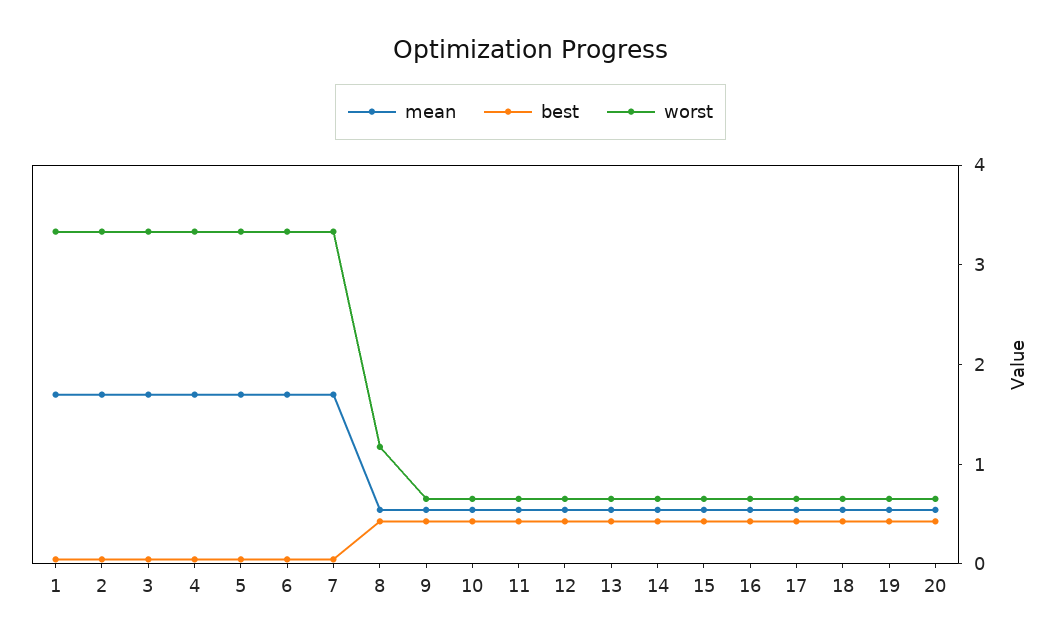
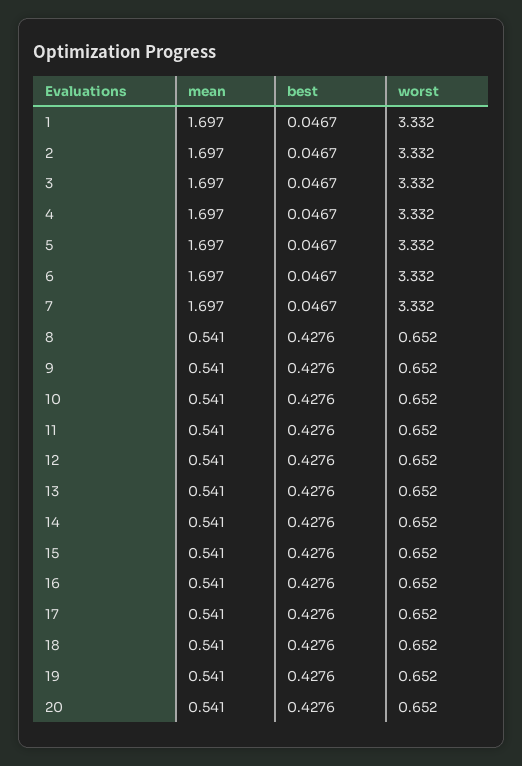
  {
    "mean": {
      "1": 1.697,
      "2": 1.697,
      "3": 1.697,
      "4": 1.697,
      "5": 1.697,
      "6": 1.697,
      "7": 1.697,
      "8": 0.541,
      "9": 0.541,
      "10": 0.541,
      "11": 0.541,
      "12": 0.541,
      "13": 0.541,
      "14": 0.541,
      "15": 0.541,
      "16": 0.541,
      "17": 0.541,
      "18": 0.541,
      "19": 0.541,
      "20": 0.541
    },
    "best": {
      "1": 0.0467,
      "2": 0.0467,
      "3": 0.0467,
      "4": 0.0467,
      "5": 0.0467,
      "6": 0.0467,
      "7": 0.0467,
      "8": 0.4276,
      "9": 0.4276,
      "10": 0.4276,
      "11": 0.4276,
      "12": 0.4276,
      "13": 0.4276,
      "14": 0.4276,
      "15": 0.4276,
      "16": 0.4276,
      "17": 0.4276,
      "18": 0.4276,
      "19": 0.4276,
      "20": 0.4276
    },
    "worst": {
      "1": 3.332,
      "2": 3.332,
      "3": 3.332,
      "4": 3.332,
      "5": 3.332,
      "6": 3.332,
      "7": 3.332,
-     "8": 1.2,
+     "8": 0.652,
      "9": 0.652,
      "10": 0.652,
      "11": 0.652,
      "12": 0.652,
      "13": 0.652,
      "14": 0.652,
      "15": 0.652,
      "16": 0.652,
      "17": 0.652,
      "18": 0.652,
      "19": 0.652,
      "20": 0.652
    }
  }

